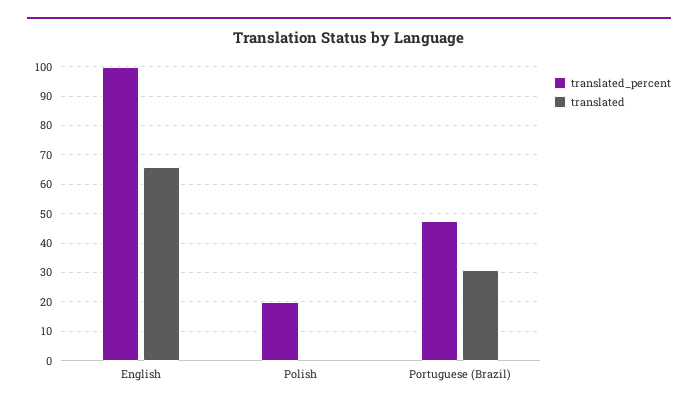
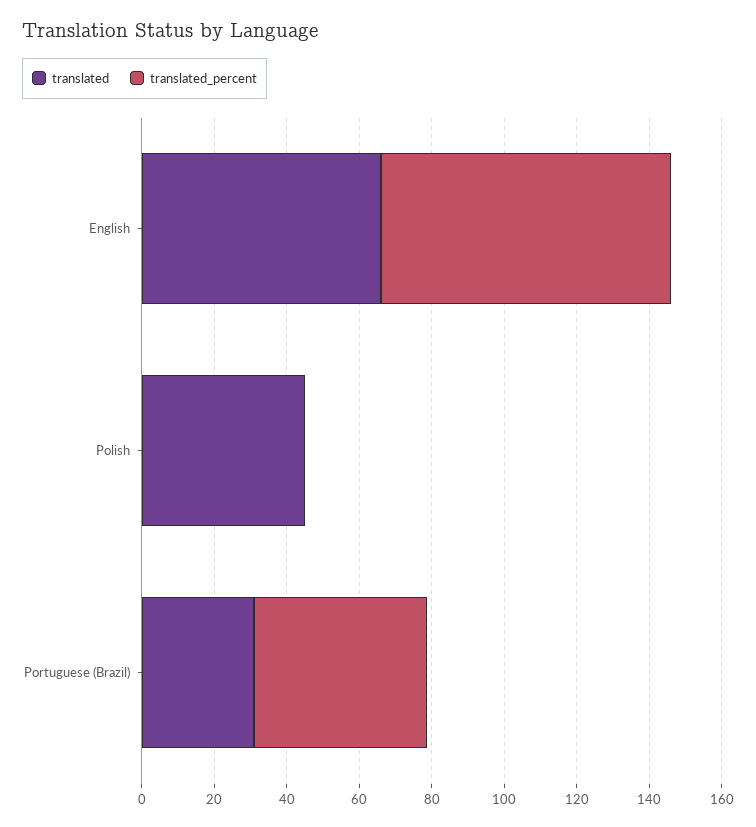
  {
    "translated_percent": {
-     "English": 100,
+     "English": 80,
-     "Polish": 20,
+     "Polish": 0,
      "Portuguese (Brazil)": 47.5
    },
    "translated": {
      "English": 65,
-     "Polish": 0,
+     "Polish": 45,
      "Portuguese (Brazil)": 30
    }
  }

